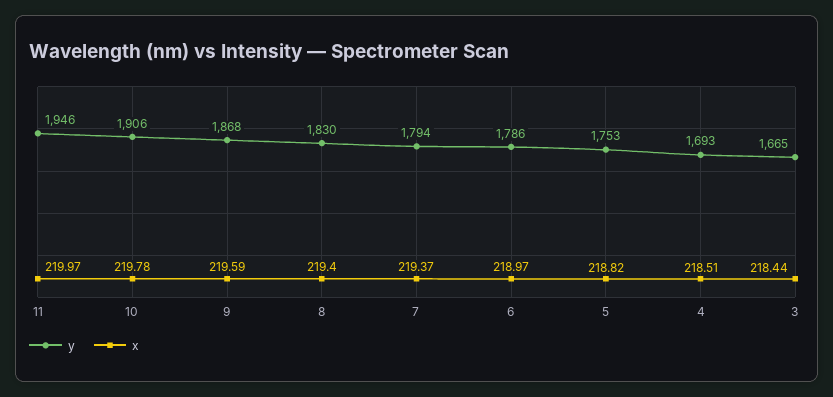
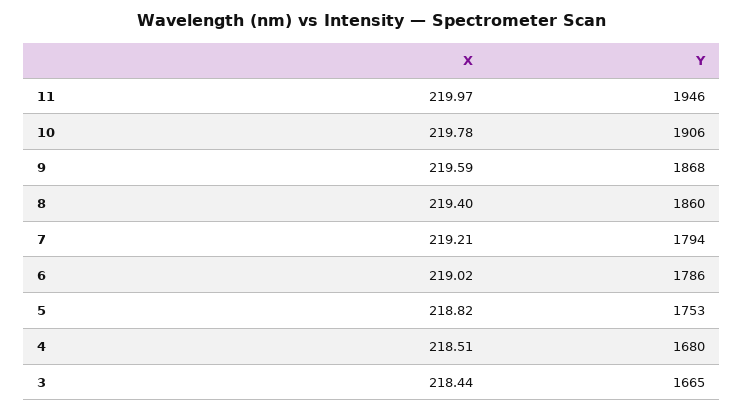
  {
    "y": {
      "11": 1946,
      "10": 1906,
      "9": 1868,
-     "8": 1830,
+     "8": 1860,
      "7": 1794,
      "6": 1786,
      "5": 1753,
-     "4": 1693,
+     "4": 1680,
      "3": 1665
    },
    "x": {
      "11": 219.97,
      "10": 219.78,
      "9": 219.59,
      "8": 219.4,
-     "7": 219.37,
+     "7": 219.21,
-     "6": 218.97,
+     "6": 219.02,
      "5": 218.82,
      "4": 218.51,
      "3": 218.44
    }
  }

